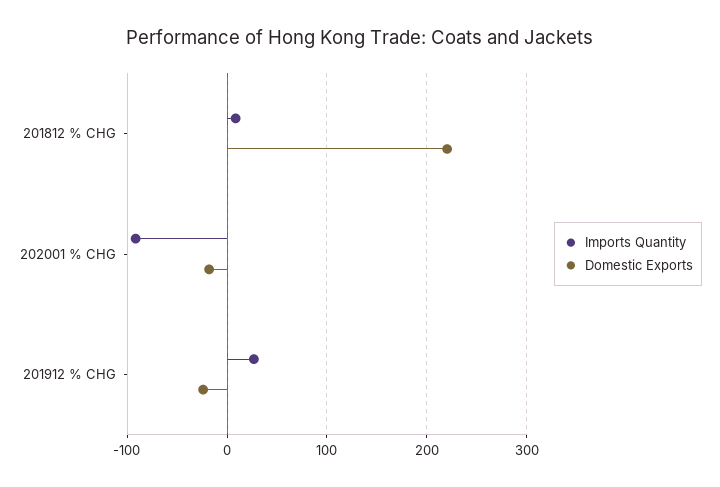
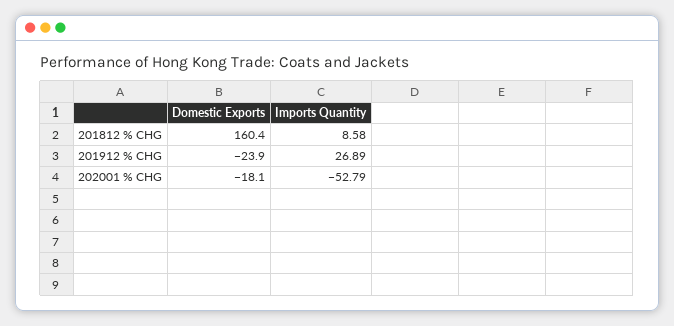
  {
    "Imports Quantity": {
      "201812 % CHG": 8.58,
-     "202001 % CHG": -90,
+     "202001 % CHG": -52.79,
      "201912 % CHG": 26.89
    },
    "Domestic Exports": {
-     "201812 % CHG": 220,
+     "201812 % CHG": 160.4,
      "202001 % CHG": -18.1,
      "201912 % CHG": -23.9
    }
  }

